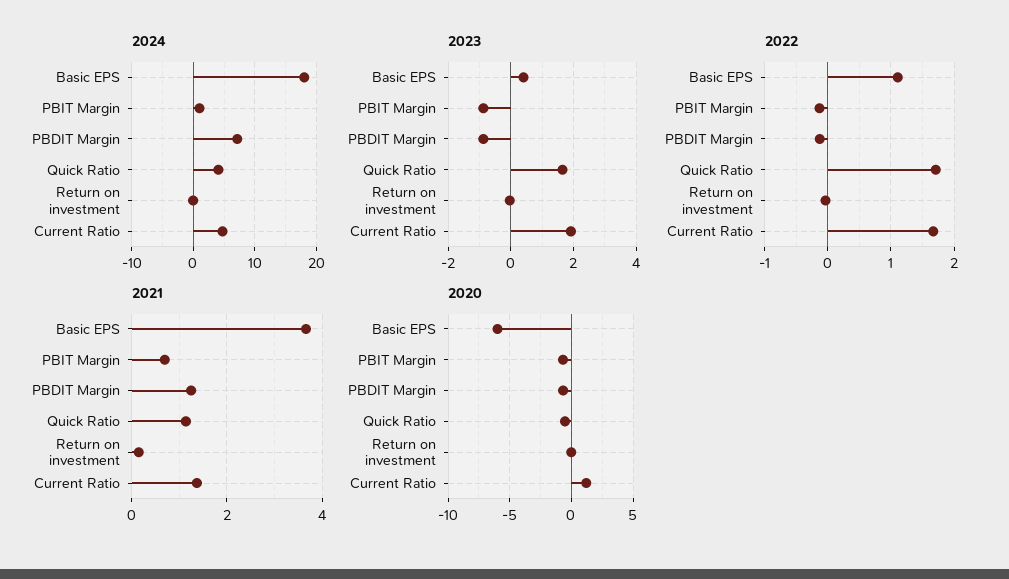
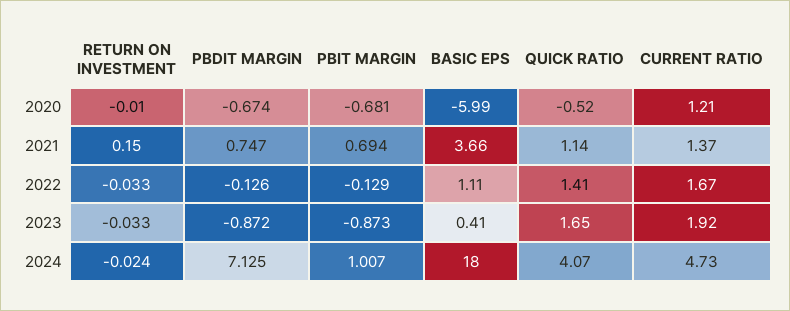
  {
    "2024": {
      "Basic EPS": 18,
      "PBIT Margin": 1.007,
      "PBDIT Margin": 7.125,
      "Quick Ratio": 4.07,
      "Return on investment": -0.024,
      "Current Ratio": 4.73
    },
    "2023": {
      "Basic EPS": 0.41,
      "PBIT Margin": -0.873,
      "PBDIT Margin": -0.872,
      "Quick Ratio": 1.65,
      "Return on investment": -0.033,
      "Current Ratio": 1.92
    },
    "2022": {
      "Basic EPS": 1.11,
      "PBIT Margin": -0.129,
      "PBDIT Margin": -0.126,
-     "Quick Ratio": 1.7,
+     "Quick Ratio": 1.41,
      "Return on investment": -0.033,
      "Current Ratio": 1.67
    },
    "2021": {
      "Basic EPS": 3.66,
      "PBIT Margin": 0.694,
-     "PBDIT Margin": 1.2,
+     "PBDIT Margin": 0.747,
      "Quick Ratio": 1.14,
      "Return on investment": 0.15,
      "Current Ratio": 1.37
    },
    "2020": {
      "Basic EPS": -5.99,
      "PBIT Margin": -0.681,
      "PBDIT Margin": -0.674,
      "Quick Ratio": -0.52,
      "Return on investment": -0.01,
      "Current Ratio": 1.21
    }
  }

